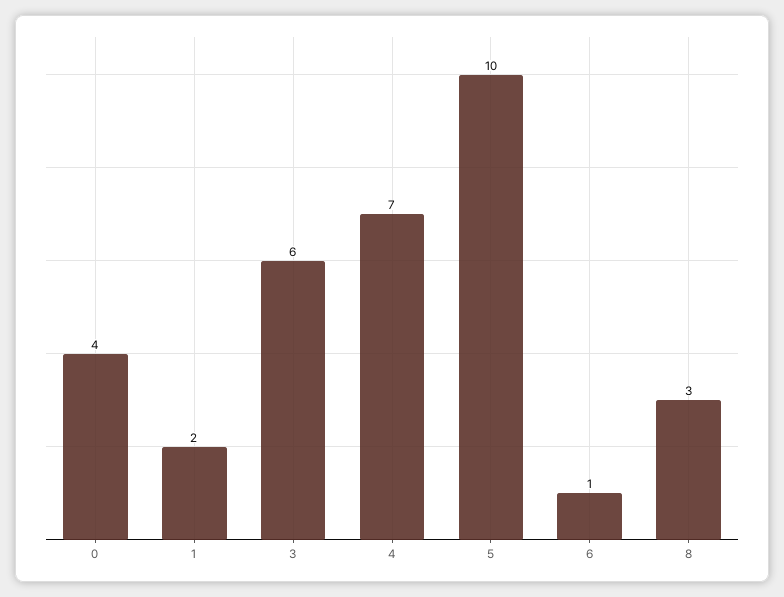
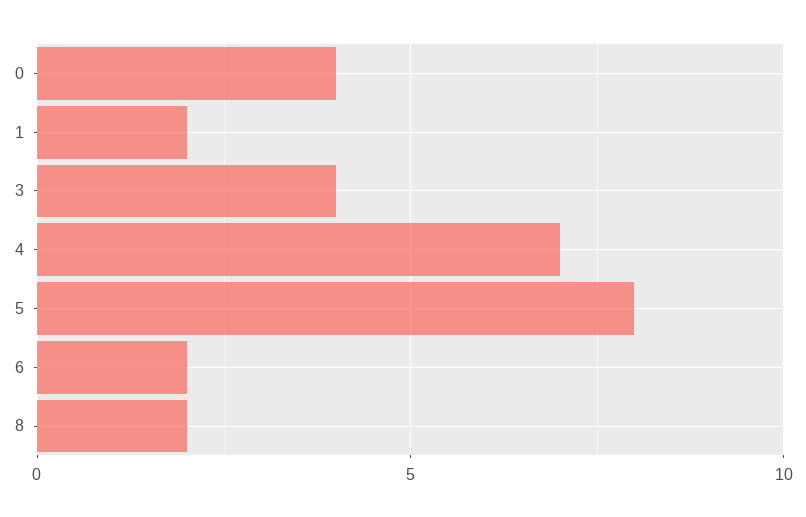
  {
    "0": 4,
    "1": 2,
-   "3": 6,
+   "3": 4,
    "4": 7,
-   "5": 10,
+   "5": 8,
-   "6": 1,
+   "6": 2,
-   "8": 3
+   "8": 2
  }

